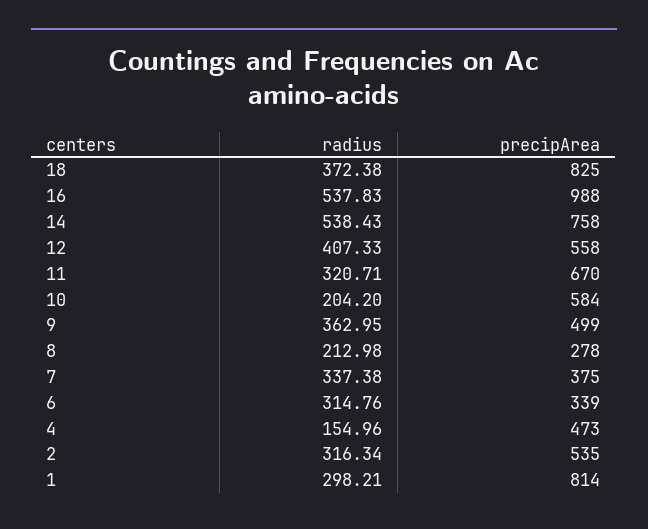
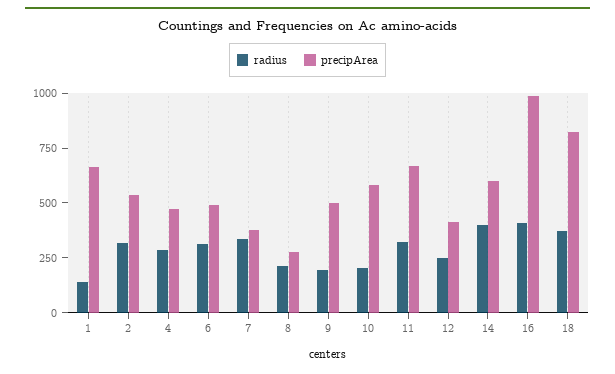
  {
    "radius": {
      "18": 372.38,
-     "16": 537.83,
+     "16": 400,
-     "14": 538.43,
+     "14": 400,
-     "12": 407.33,
+     "12": 250,
      "11": 320.71,
      "10": 204.2,
-     "9": 362.95,
+     "9": 200,
      "8": 212.98,
      "7": 337.38,
      "6": 314.76,
-     "4": 154.96,
+     "4": 300,
      "2": 316.34,
-     "1": 298.21
+     "1": 150
    },
    "precipArea": {
      "18": 825,
      "16": 988,
-     "14": 758,
+     "14": 600,
-     "12": 558,
+     "12": 400,
      "11": 670,
      "10": 584,
      "9": 499,
      "8": 278,
      "7": 375,
-     "6": 339,
+     "6": 500,
      "4": 473,
      "2": 535,
-     "1": 814
+     "1": 650
    }
  }

